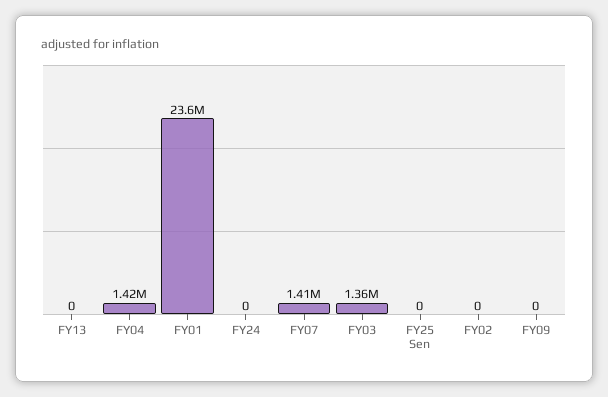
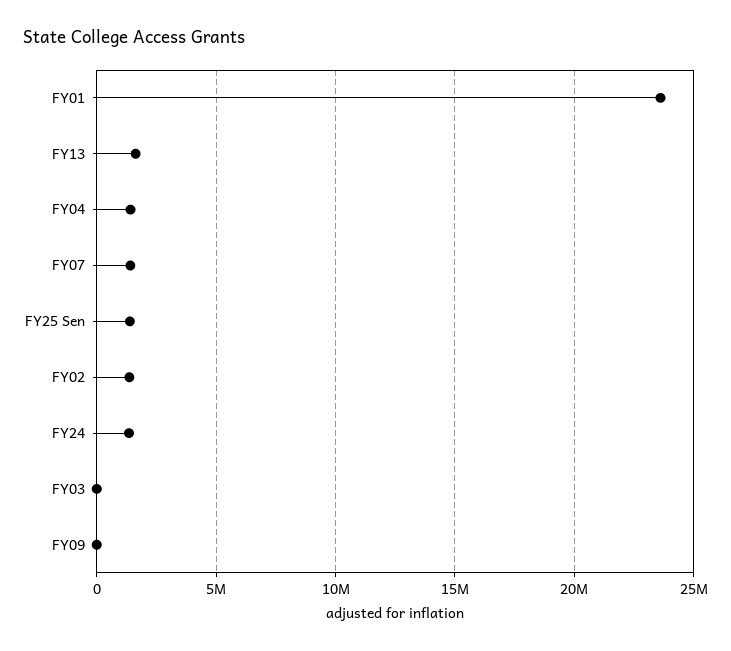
  {
-   "FY13": 0,
+   "FY13": 1500000,
    "FY04": 1420000,
    "FY01": 23600000,
-   "FY24": 0,
+   "FY24": 1500000,
    "FY07": 1410000,
-   "FY03": 1360000,
+   "FY03": 0,
-   "FY25 Sen": 0,
+   "FY25 Sen": 1500000,
-   "FY02": 0,
+   "FY02": 1500000,
    "FY09": 0
  }

